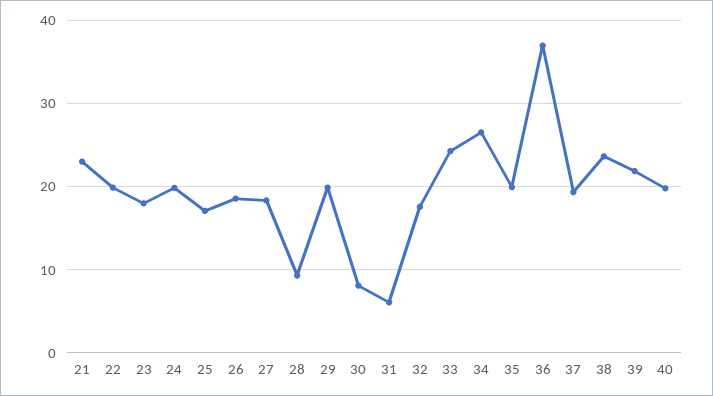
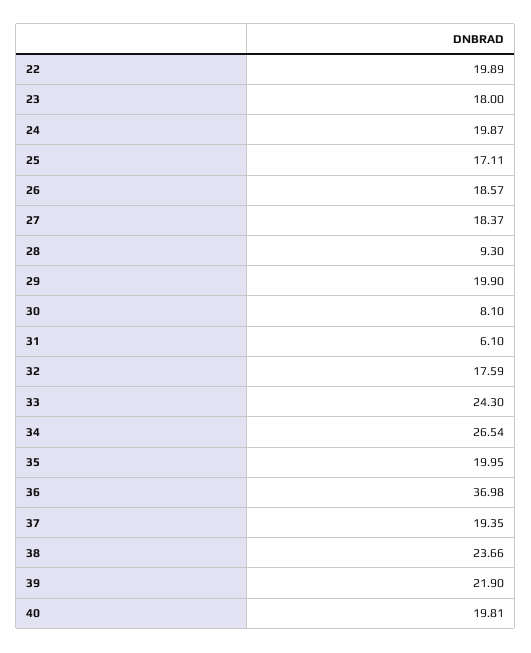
  {
-   "21": 23,
    "22": 19.89,
    "23": 18,
    "24": 19.87,
    "25": 17.11,
    "26": 18.57,
    "27": 18.37,
    "28": 9.3,
    "29": 19.9,
    "30": 8.1,
    "31": 6.1,
    "32": 17.59,
    "33": 24.3,
    "34": 26.54,
    "35": 19.95,
    "36": 36.98,
    "37": 19.35,
    "38": 23.66,
    "39": 21.9,
    "40": 19.81
  }

